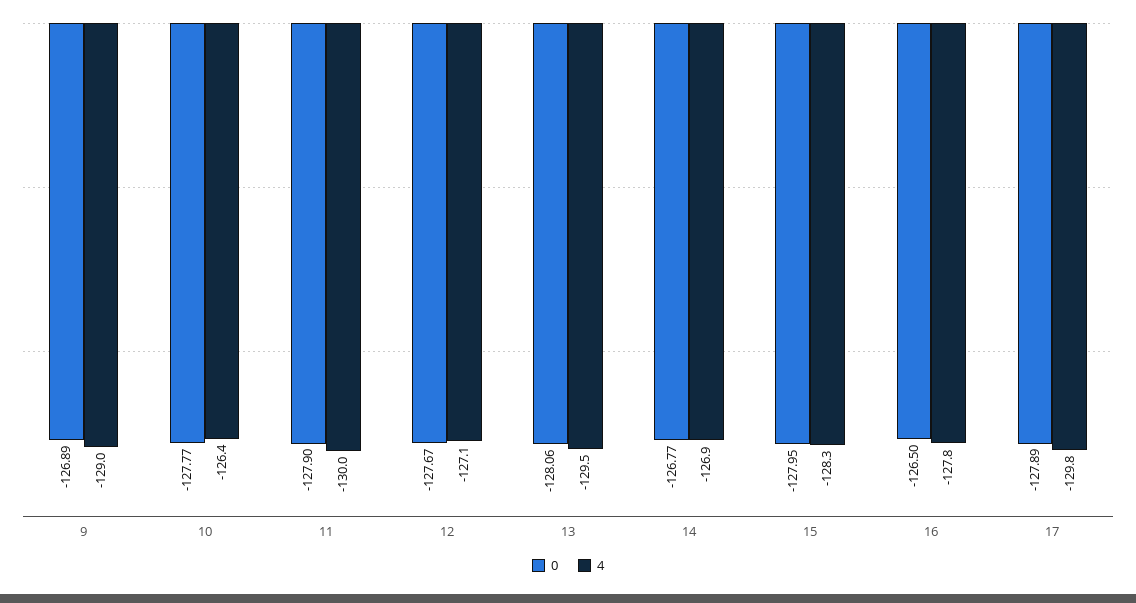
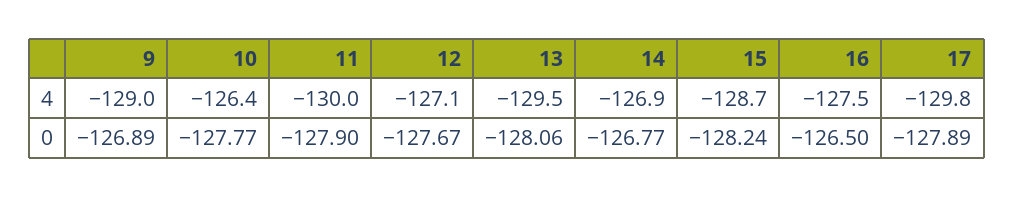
  {
    "0": {
      "9": -126.89,
      "10": -127.77,
      "11": -127.9,
      "12": -127.67,
      "13": -128.06,
      "14": -126.77,
-     "15": -127.95,
+     "15": -128.24,
      "16": -126.5,
      "17": -127.89
    },
    "4": {
      "9": -129,
      "10": -126.4,
      "11": -130,
      "12": -127.1,
      "13": -129.5,
      "14": -126.9,
-     "15": -128.3,
+     "15": -128.7,
-     "16": -127.8,
+     "16": -127.5,
      "17": -129.8
    }
  }

